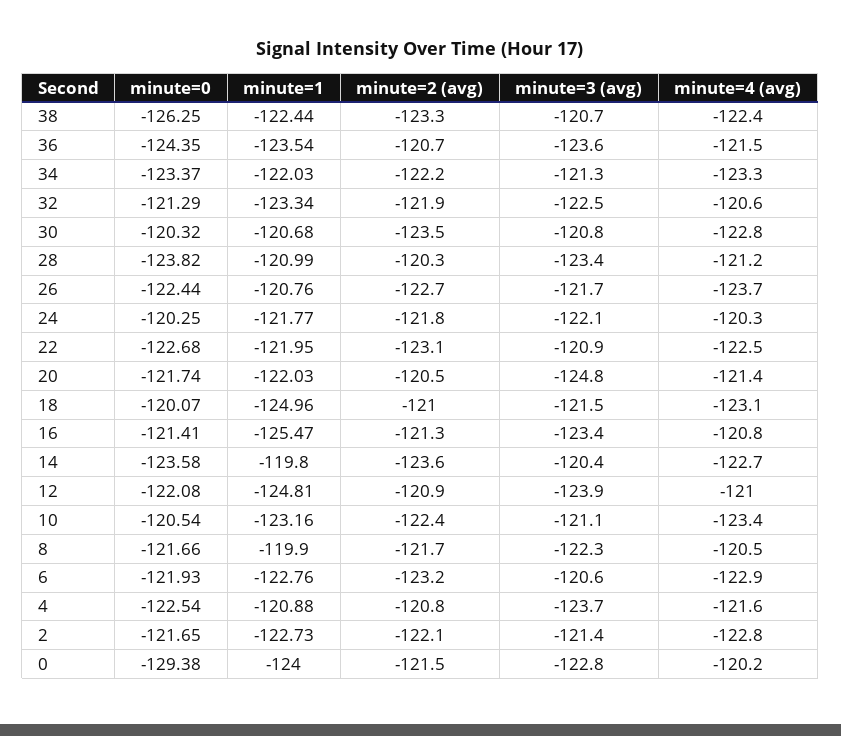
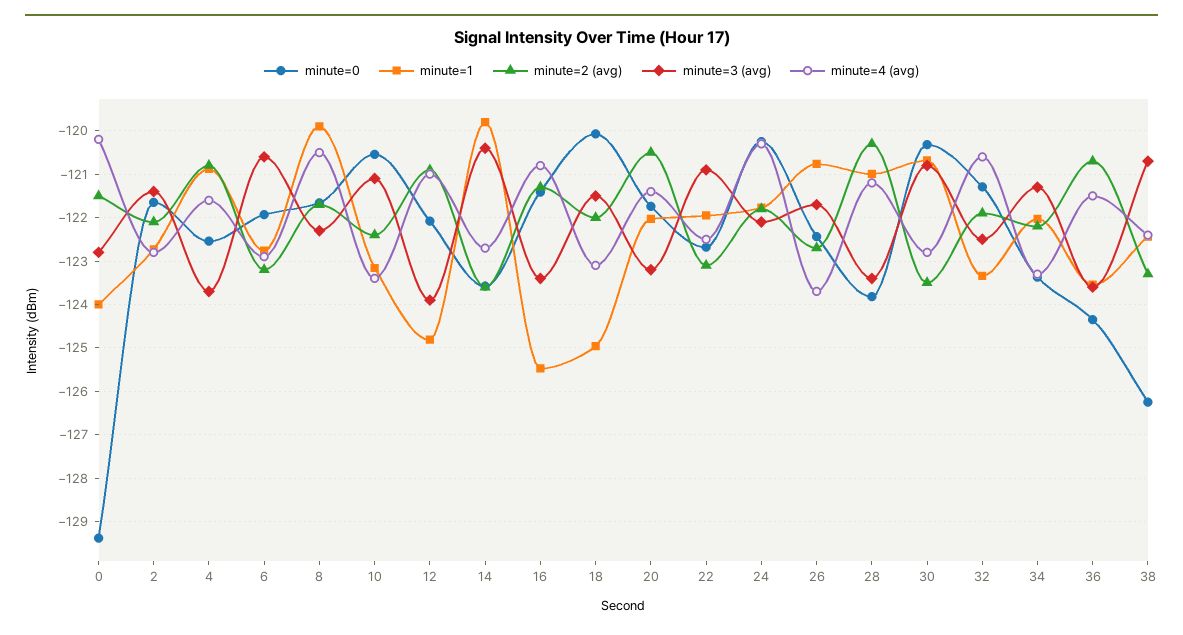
  {
    "minute=0": {
      "38": -126.25,
      "36": -124.35,
      "34": -123.37,
      "32": -121.29,
      "30": -120.32,
      "28": -123.82,
      "26": -122.44,
      "24": -120.25,
      "22": -122.68,
      "20": -121.74,
      "18": -120.07,
      "16": -121.41,
      "14": -123.58,
      "12": -122.08,
      "10": -120.54,
      "8": -121.66,
      "6": -121.93,
      "4": -122.54,
      "2": -121.65,
      "0": -129.38
    },
    "minute=1": {
      "38": -122.44,
      "36": -123.54,
      "34": -122.03,
      "32": -123.34,
      "30": -120.68,
      "28": -120.99,
      "26": -120.76,
      "24": -121.77,
      "22": -121.95,
      "20": -122.03,
      "18": -124.96,
      "16": -125.47,
      "14": -119.8,
      "12": -124.81,
      "10": -123.16,
      "8": -119.9,
      "6": -122.76,
      "4": -120.88,
      "2": -122.73,
      "0": -124
    },
    "minute=2 (avg)": {
      "38": -123.3,
      "36": -120.7,
      "34": -122.2,
      "32": -121.9,
      "30": -123.5,
      "28": -120.3,
      "26": -122.7,
      "24": -121.8,
      "22": -123.1,
      "20": -120.5,
-     "18": -121,
+     "18": -122,
      "16": -121.3,
      "14": -123.6,
      "12": -120.9,
      "10": -122.4,
      "8": -121.7,
      "6": -123.2,
      "4": -120.8,
      "2": -122.1,
      "0": -121.5
    },
    "minute=3 (avg)": {
      "38": -120.7,
      "36": -123.6,
      "34": -121.3,
      "32": -122.5,
      "30": -120.8,
      "28": -123.4,
      "26": -121.7,
      "24": -122.1,
      "22": -120.9,
-     "20": -124.8,
+     "20": -123.2,
      "18": -121.5,
      "16": -123.4,
      "14": -120.4,
      "12": -123.9,
      "10": -121.1,
      "8": -122.3,
      "6": -120.6,
      "4": -123.7,
      "2": -121.4,
      "0": -122.8
    },
    "minute=4 (avg)": {
      "38": -122.4,
      "36": -121.5,
      "34": -123.3,
      "32": -120.6,
      "30": -122.8,
      "28": -121.2,
      "26": -123.7,
      "24": -120.3,
      "22": -122.5,
      "20": -121.4,
      "18": -123.1,
      "16": -120.8,
      "14": -122.7,
      "12": -121,
      "10": -123.4,
      "8": -120.5,
      "6": -122.9,
      "4": -121.6,
      "2": -122.8,
      "0": -120.2
    }
  }

